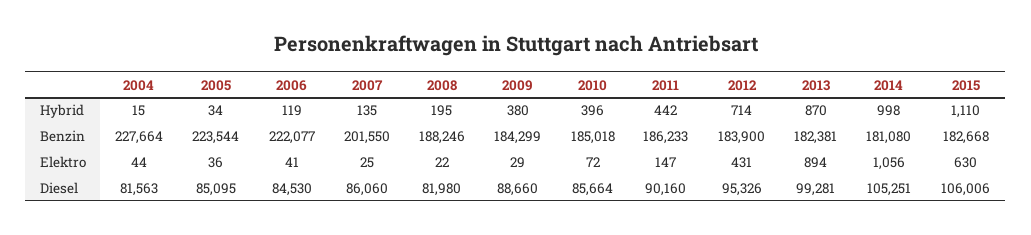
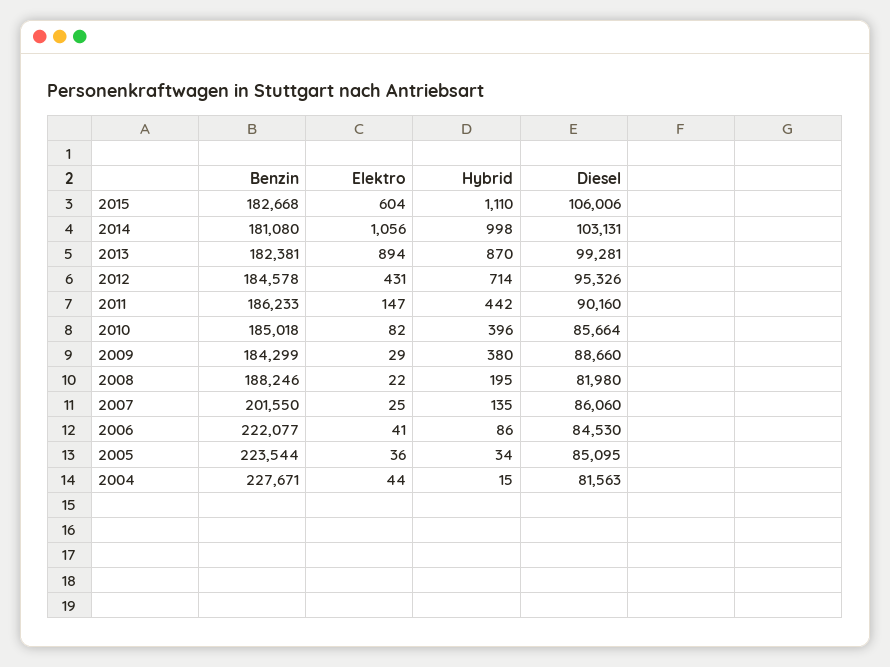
  {
    "2004": {
      "Hybrid": 15,
-     "Benzin": 227664,
+     "Benzin": 227671,
      "Elektro": 44,
      "Diesel": 81563
    },
    "2005": {
      "Hybrid": 34,
      "Benzin": 223544,
      "Elektro": 36,
      "Diesel": 85095
    },
    "2006": {
-     "Hybrid": 119,
+     "Hybrid": 86,
      "Benzin": 222077,
      "Elektro": 41,
      "Diesel": 84530
    },
    "2007": {
      "Hybrid": 135,
      "Benzin": 201550,
      "Elektro": 25,
      "Diesel": 86060
    },
    "2008": {
      "Hybrid": 195,
      "Benzin": 188246,
      "Elektro": 22,
      "Diesel": 81980
    },
    "2009": {
      "Hybrid": 380,
      "Benzin": 184299,
      "Elektro": 29,
      "Diesel": 88660
    },
    "2010": {
      "Hybrid": 396,
      "Benzin": 185018,
-     "Elektro": 72,
+     "Elektro": 82,
      "Diesel": 85664
    },
    "2011": {
      "Hybrid": 442,
      "Benzin": 186233,
      "Elektro": 147,
      "Diesel": 90160
    },
    "2012": {
      "Hybrid": 714,
-     "Benzin": 183900,
+     "Benzin": 184578,
      "Elektro": 431,
      "Diesel": 95326
    },
    "2013": {
      "Hybrid": 870,
      "Benzin": 182381,
      "Elektro": 894,
      "Diesel": 99281
    },
    "2014": {
      "Hybrid": 998,
      "Benzin": 181080,
      "Elektro": 1056,
-     "Diesel": 105251
+     "Diesel": 103131
    },
    "2015": {
      "Hybrid": 1110,
      "Benzin": 182668,
-     "Elektro": 630,
+     "Elektro": 604,
      "Diesel": 106006
    }
  }

